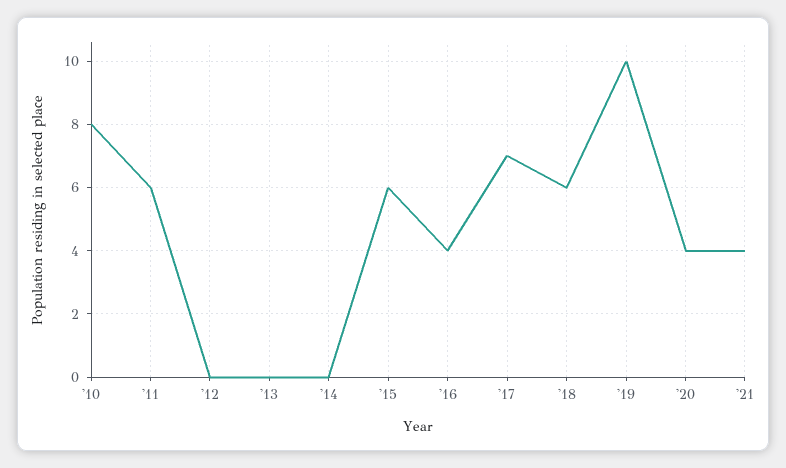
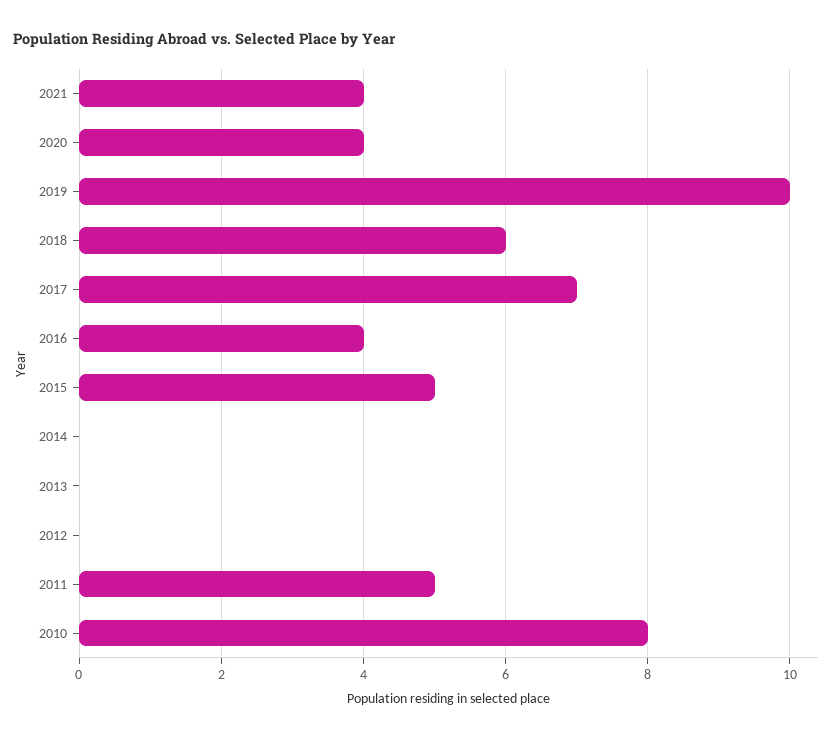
  {
    "'10": 8,
-   "'11": 6,
+   "'11": 5,
    "'12": 0,
    "'13": 0,
    "'14": 0,
-   "'15": 6,
+   "'15": 5,
    "'16": 4,
    "'17": 7,
    "'18": 6,
    "'19": 10,
    "'20": 4,
    "'21": 4
  }

